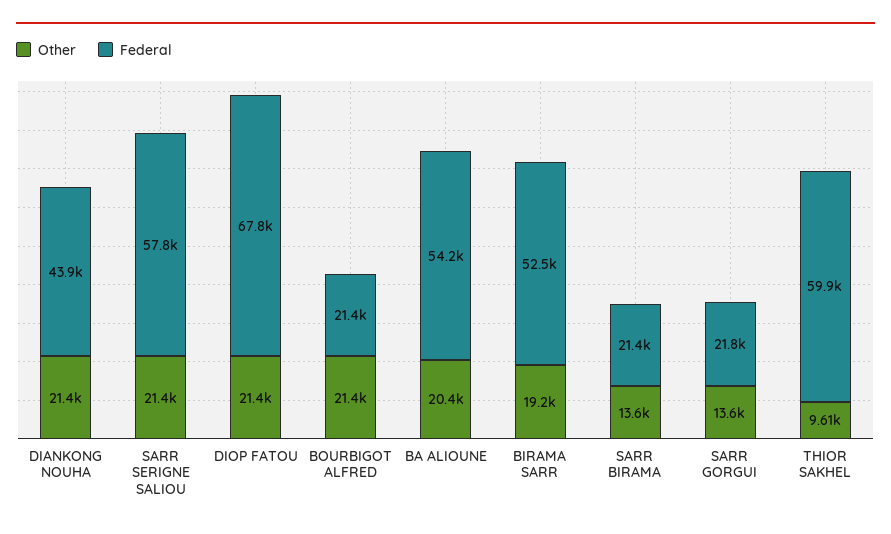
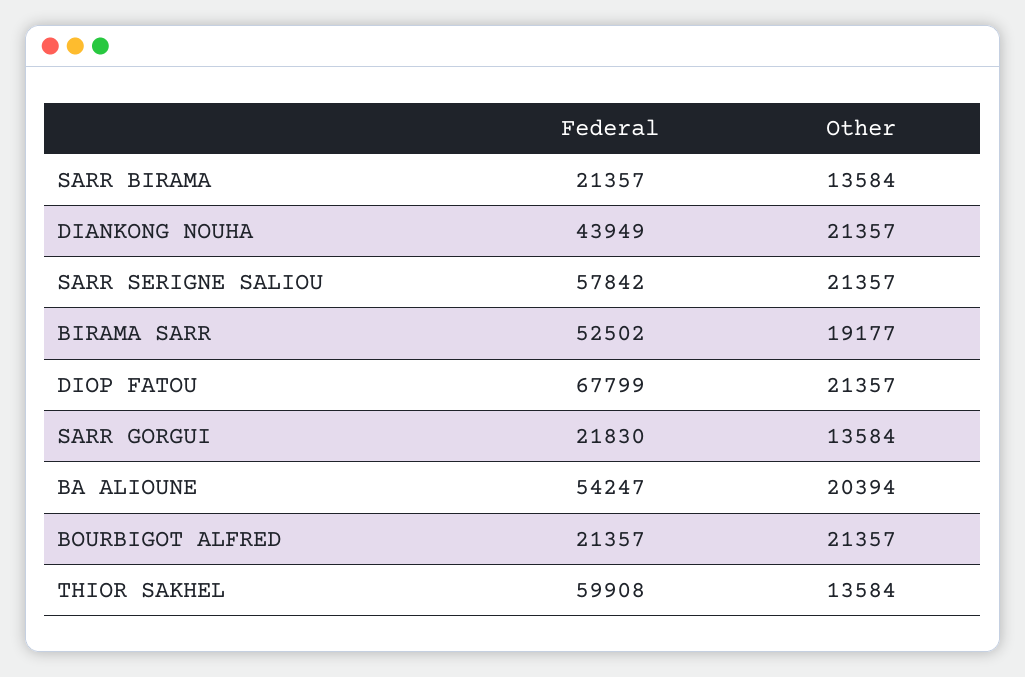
  {
    "Other": {
      "DIANKONG NOUHA": 21357,
      "SARR SERIGNE SALIOU": 21357,
      "DIOP FATOU": 21357,
      "BOURBIGOT ALFRED": 21357,
      "BA ALIOUNE": 20394,
      "BIRAMA SARR": 19177,
      "SARR BIRAMA": 13584,
      "SARR GORGUI": 13584,
-     "THIOR SAKHEL": 9610
+     "THIOR SAKHEL": 13584
    },
    "Federal": {
      "DIANKONG NOUHA": 43949,
      "SARR SERIGNE SALIOU": 57842,
      "DIOP FATOU": 67799,
      "BOURBIGOT ALFRED": 21357,
      "BA ALIOUNE": 54247,
      "BIRAMA SARR": 52502,
      "SARR BIRAMA": 21357,
      "SARR GORGUI": 21830,
      "THIOR SAKHEL": 59908
    }
  }

